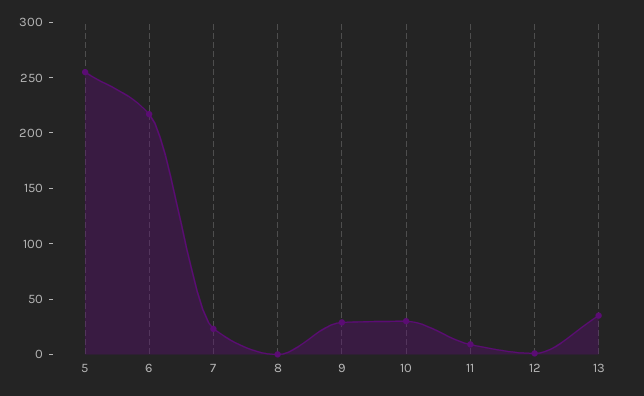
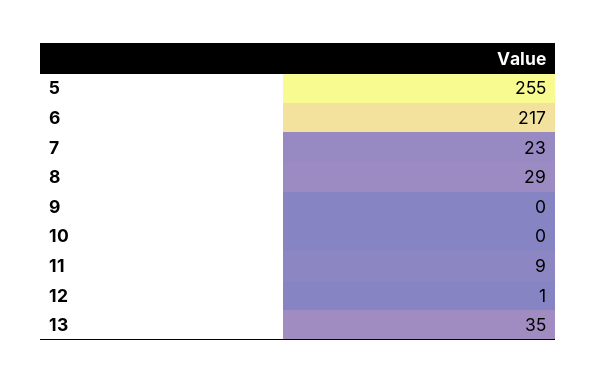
  {
    "5": 255,
    "6": 217,
    "7": 23,
-   "8": 0,
+   "8": 29,
-   "9": 30,
+   "9": 0,
-   "10": 30,
+   "10": 0,
    "11": 9,
    "12": 1,
    "13": 35
  }

